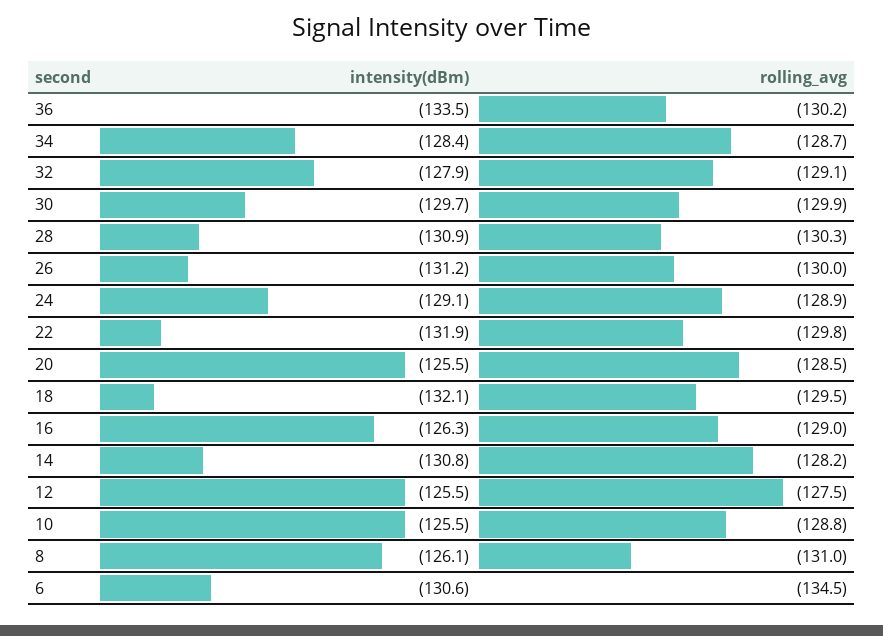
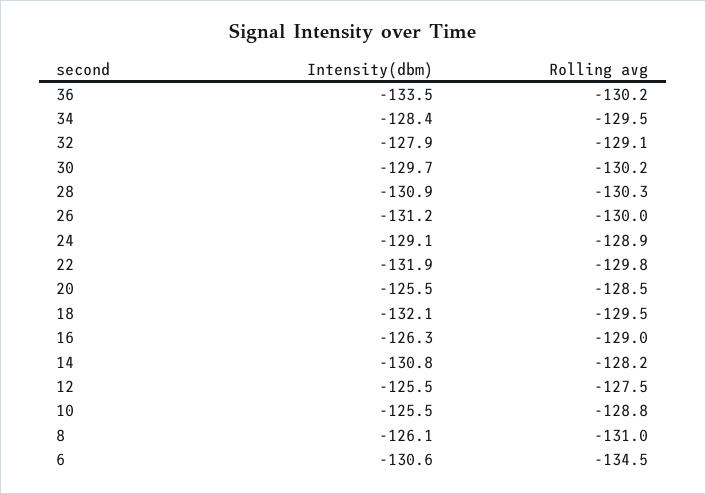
  {
    "intensity(dBm)": {
      "36": -133.5,
      "34": -128.4,
      "32": -127.9,
      "30": -129.7,
      "28": -130.9,
      "26": -131.2,
      "24": -129.1,
      "22": -131.9,
      "20": -125.5,
      "18": -132.1,
      "16": -126.3,
      "14": -130.8,
      "12": -125.5,
      "10": -125.5,
      "8": -126.1,
      "6": -130.6
    },
    "rolling_avg": {
      "36": -130.2,
-     "34": -128.7,
+     "34": -129.5,
      "32": -129.1,
-     "30": -129.9,
+     "30": -130.2,
      "28": -130.3,
      "26": -130,
      "24": -128.9,
      "22": -129.8,
      "20": -128.5,
      "18": -129.5,
      "16": -129,
      "14": -128.2,
      "12": -127.5,
      "10": -128.8,
      "8": -131,
      "6": -134.5
    }
  }

